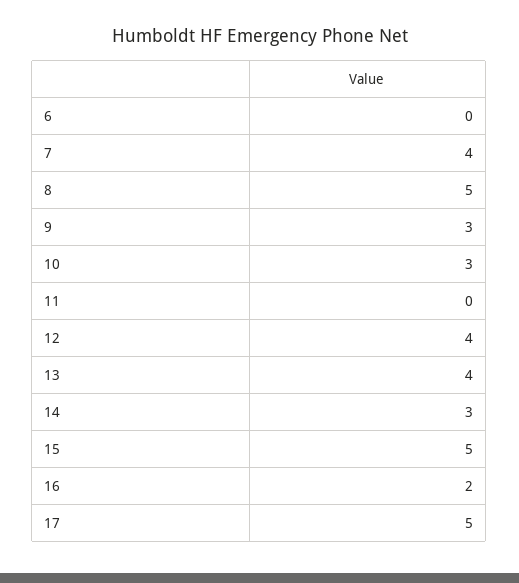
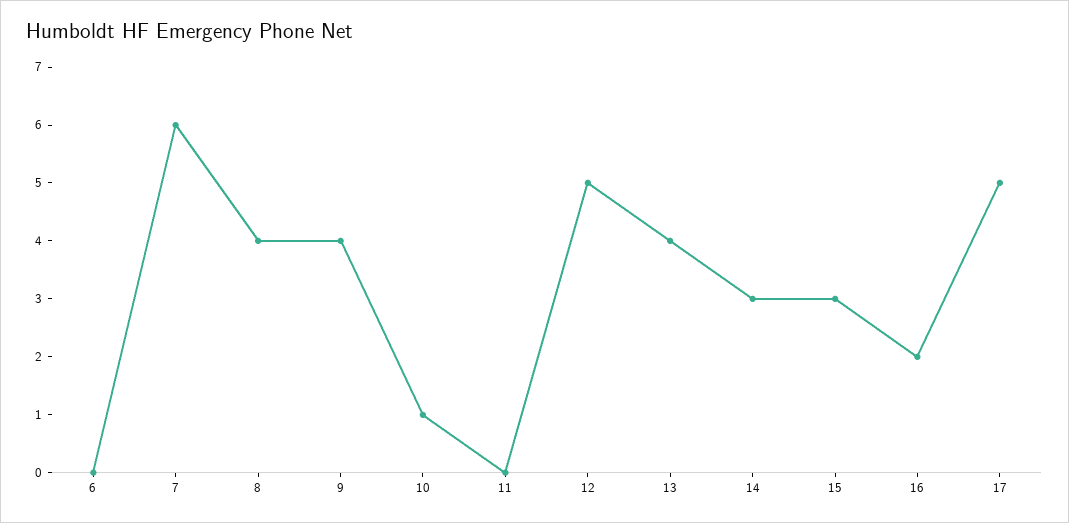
  {
    "6": 0,
-   "7": 4,
+   "7": 6,
-   "8": 5,
+   "8": 4,
-   "9": 3,
+   "9": 4,
-   "10": 3,
+   "10": 1,
    "11": 0,
-   "12": 4,
+   "12": 5,
    "13": 4,
    "14": 3,
-   "15": 5,
+   "15": 3,
    "16": 2,
    "17": 5
  }

